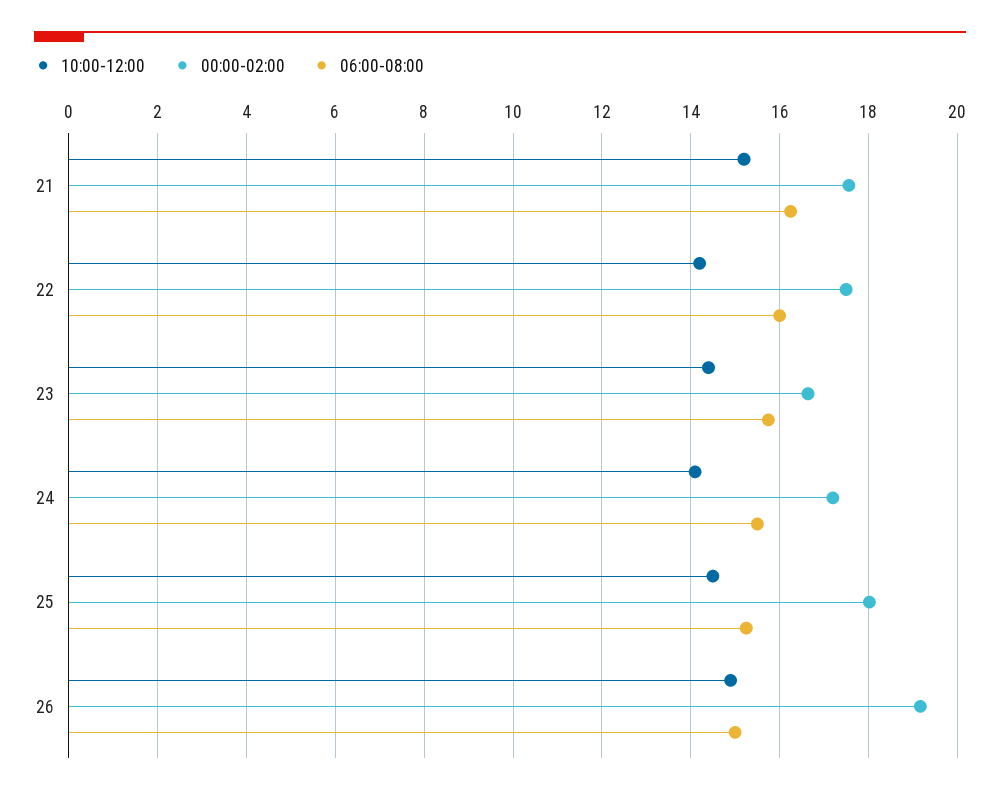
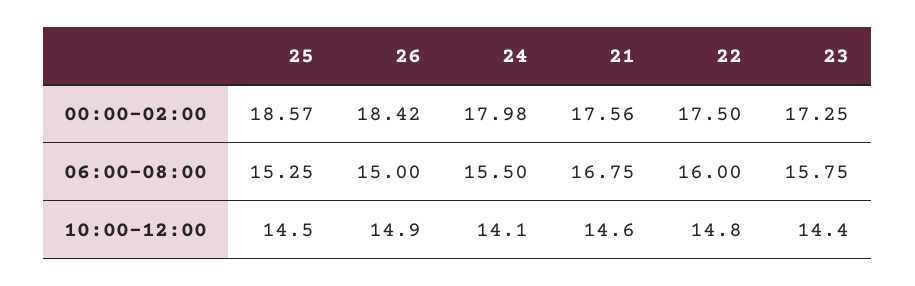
  {
    "10:00-12:00": {
-     "21": 15.2,
+     "21": 14.6,
-     "22": 14.2,
+     "22": 14.8,
      "23": 14.4,
      "24": 14.1,
      "25": 14.5,
      "26": 14.9
    },
    "00:00-02:00": {
      "21": 17.56,
      "22": 17.5,
-     "23": 16.6,
+     "23": 17.25,
-     "24": 17.2,
+     "24": 17.98,
-     "25": 18,
+     "25": 18.57,
-     "26": 19.2
+     "26": 18.42
    },
    "06:00-08:00": {
-     "21": 16.2,
+     "21": 16.75,
      "22": 16,
      "23": 15.75,
      "24": 15.5,
      "25": 15.25,
      "26": 15
    }
  }

